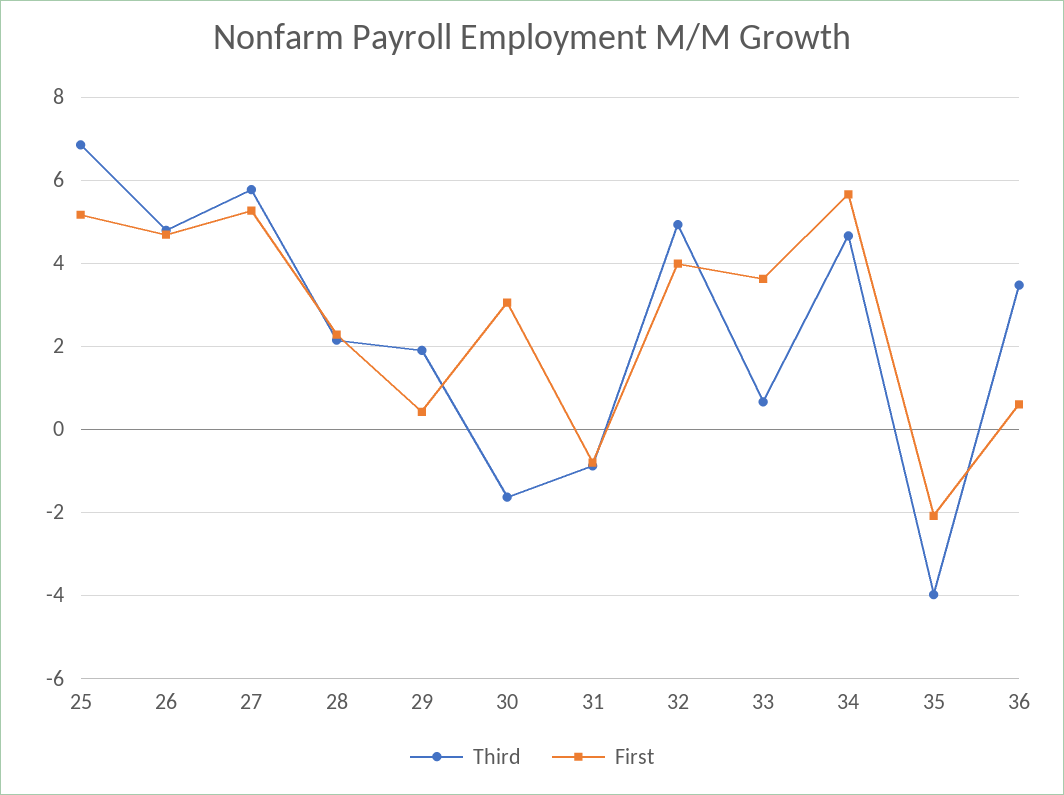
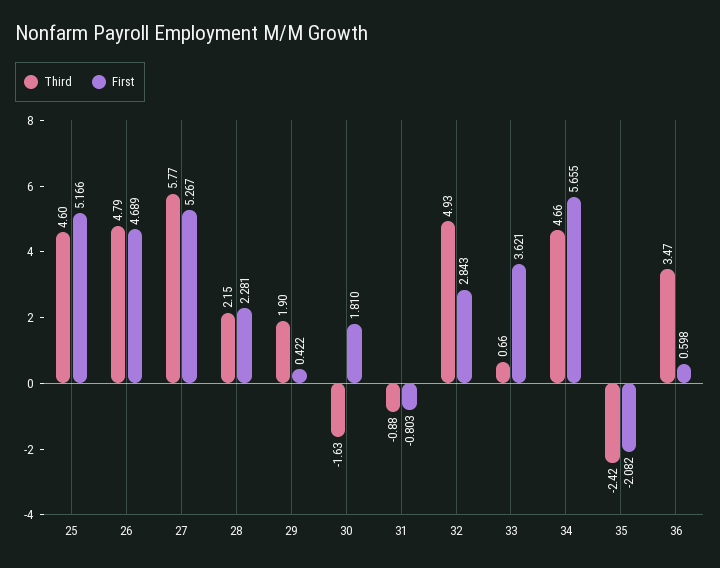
  {
    "Third": {
-     "25": 6.8,
+     "25": 4.6,
      "26": 4.79,
      "27": 5.77,
      "28": 2.15,
      "29": 1.9,
      "30": -1.63,
      "31": -0.88,
      "32": 4.93,
      "33": 0.66,
      "34": 4.66,
-     "35": -4,
+     "35": -2.42,
      "36": 3.47
    },
    "First": {
      "25": 5.166,
      "26": 4.689,
      "27": 5.267,
      "28": 2.281,
      "29": 0.422,
-     "30": 3,
+     "30": 1.81,
      "31": -0.803,
-     "32": 4,
+     "32": 2.843,
      "33": 3.621,
      "34": 5.655,
      "35": -2.082,
      "36": 0.598
    }
  }

